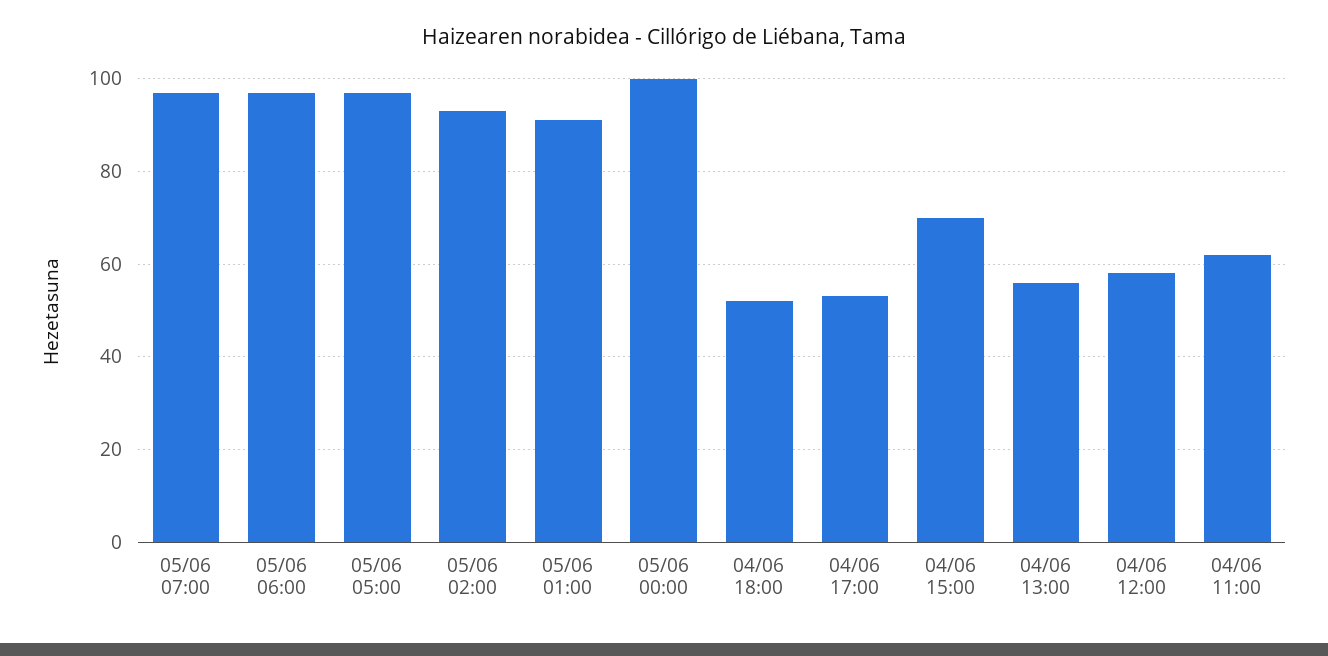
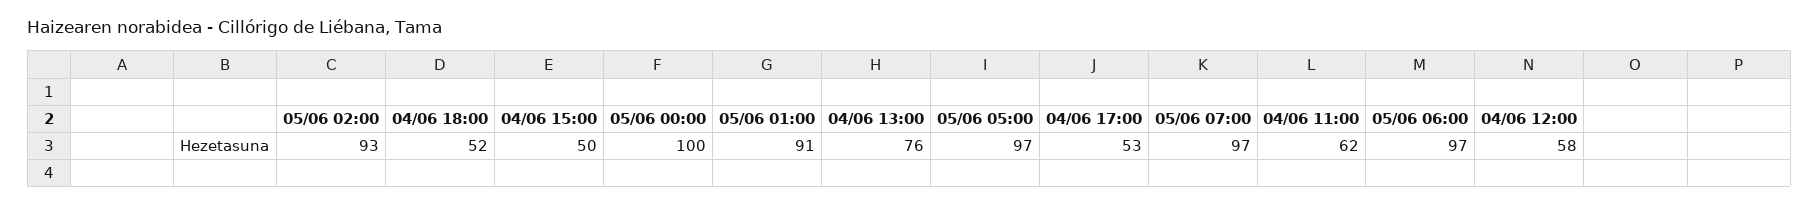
  {
    "05/06 07:00": 97,
    "05/06 06:00": 97,
    "05/06 05:00": 97,
    "05/06 02:00": 93,
    "05/06 01:00": 91,
    "05/06 00:00": 100,
    "04/06 18:00": 52,
    "04/06 17:00": 53,
-   "04/06 15:00": 70,
+   "04/06 15:00": 50,
-   "04/06 13:00": 55,
+   "04/06 13:00": 76,
    "04/06 12:00": 58,
    "04/06 11:00": 62
  }

